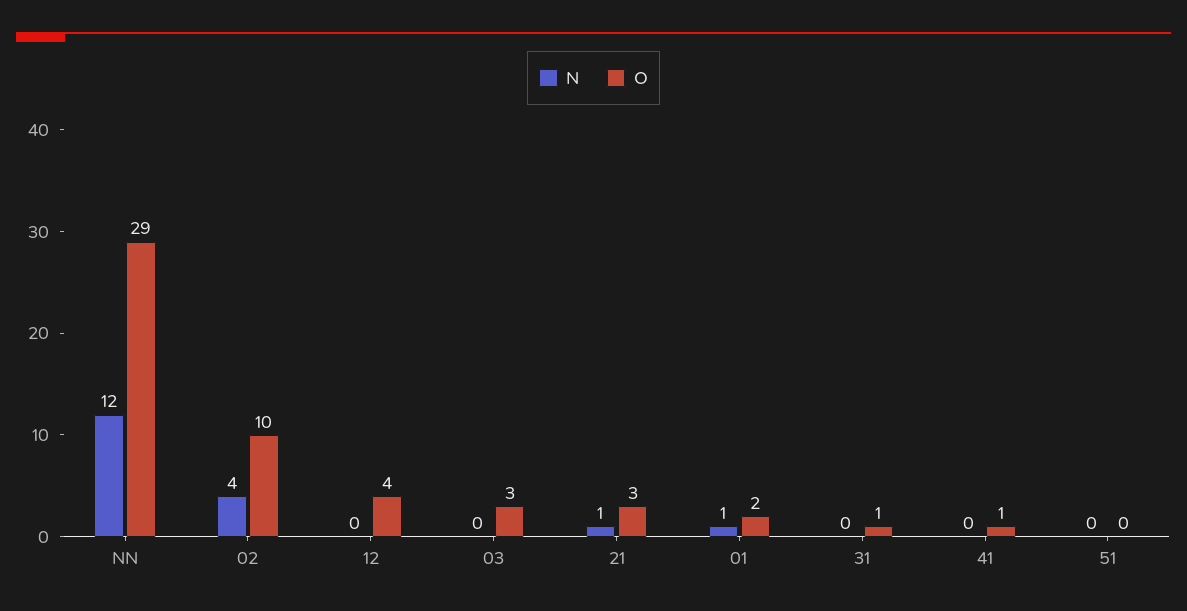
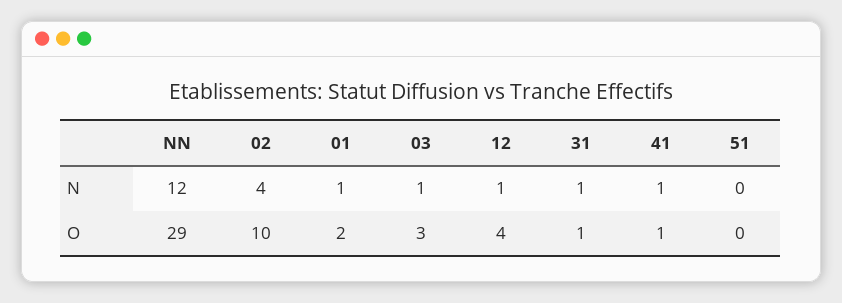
  {
    "N": {
      "NN": 12,
      "02": 4,
-     "12": 0,
+     "12": 1,
-     "03": 0,
+     "03": 1,
-     "21": 1,
      "01": 1,
-     "31": 0,
+     "31": 1,
-     "41": 0,
+     "41": 1,
      "51": 0
    },
    "O": {
      "NN": 29,
      "02": 10,
      "12": 4,
      "03": 3,
-     "21": 3,
      "01": 2,
      "31": 1,
      "41": 1,
      "51": 0
    }
  }

